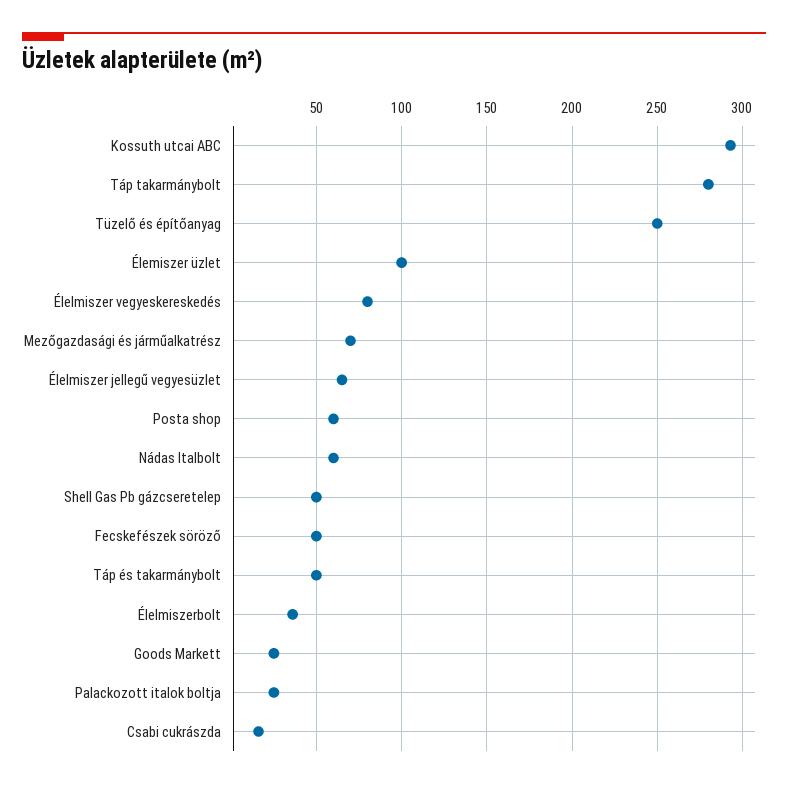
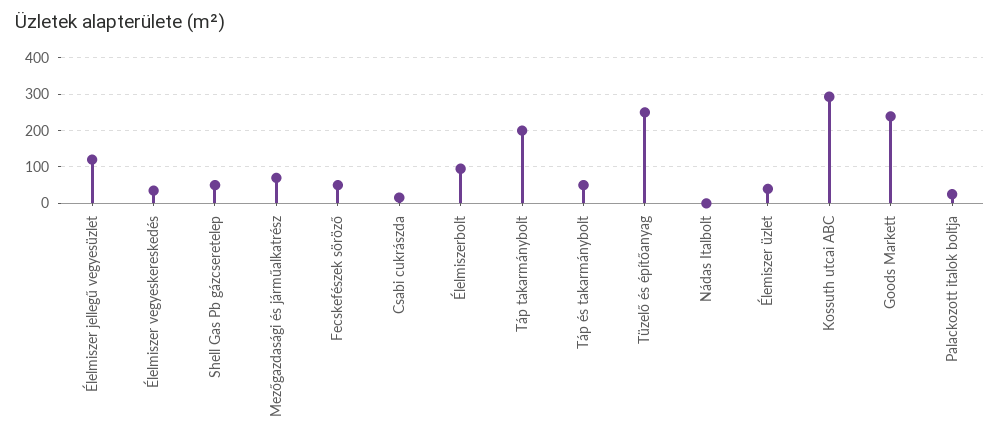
  {
    "Kossuth utcai ABC": 295,
-   "Táp takarmánybolt": 280,
+   "Táp takarmánybolt": 200,
    "Tüzelő és építőanyag": 250,
-   "Élemiszer üzlet": 100,
+   "Élemiszer üzlet": 40,
-   "Élelmiszer vegyeskereskedés": 80,
+   "Élelmiszer vegyeskereskedés": 40,
    "Mezőgazdasági és járműalkatrész": 70,
-   "Élelmiszer jellegű vegyesüzlet": 65,
+   "Élelmiszer jellegű vegyesüzlet": 120,
-   "Posta shop": 60,
-   "Nádas Italbolt": 60,
+   "Nádas Italbolt": 0,
    "Shell Gas Pb gázcseretelep": 50,
    "Fecskefészek söröző": 50,
    "Táp és takarmánybolt": 50,
-   "Élelmiszerbolt": 35,
+   "Élelmiszerbolt": 100,
-   "Goods Markett": 25,
+   "Goods Markett": 240,
    "Palackozott italok boltja": 25,
    "Csabi cukrászda": 15
  }

